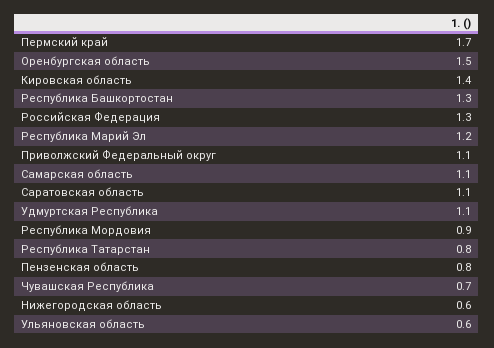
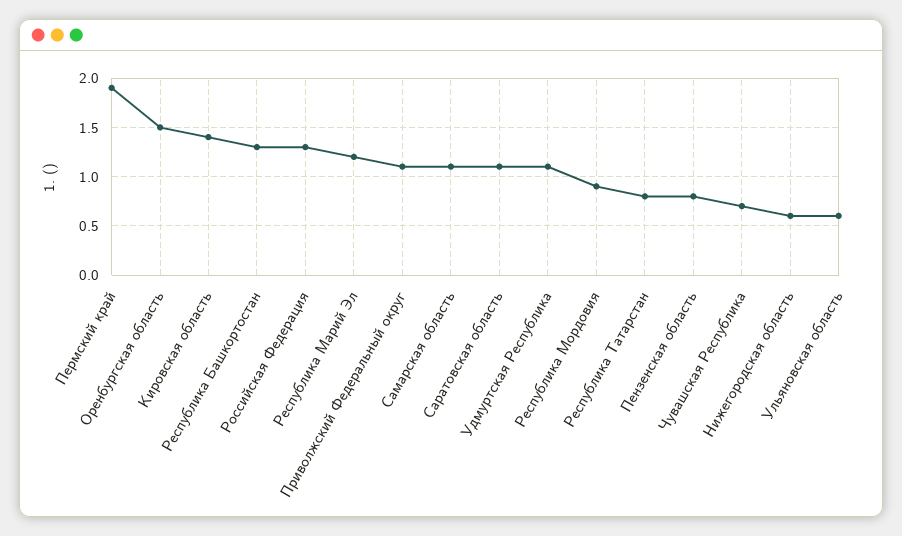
  {
-   "Пермский край": 1.7,
+   "Пермский край": 1.9,
    "Оренбургская область": 1.5,
    "Кировская область": 1.4,
    "Республика Башкортостан": 1.3,
    "Российская Федерация": 1.3,
    "Республика Марий Эл": 1.2,
    "Приволжский Федеральный округ": 1.1,
    "Самарская область": 1.1,
    "Саратовская область": 1.1,
    "Удмуртская Республика": 1.1,
    "Республика Мордовия": 0.9,
    "Республика Татарстан": 0.8,
    "Пензенская область": 0.8,
    "Чувашская Республика": 0.7,
    "Нижегородская область": 0.6,
    "Ульяновская область": 0.6
  }

